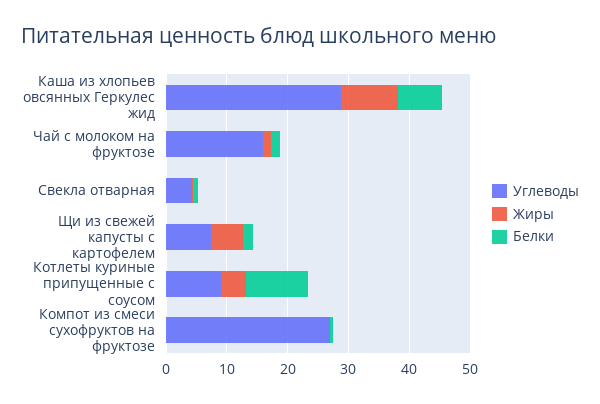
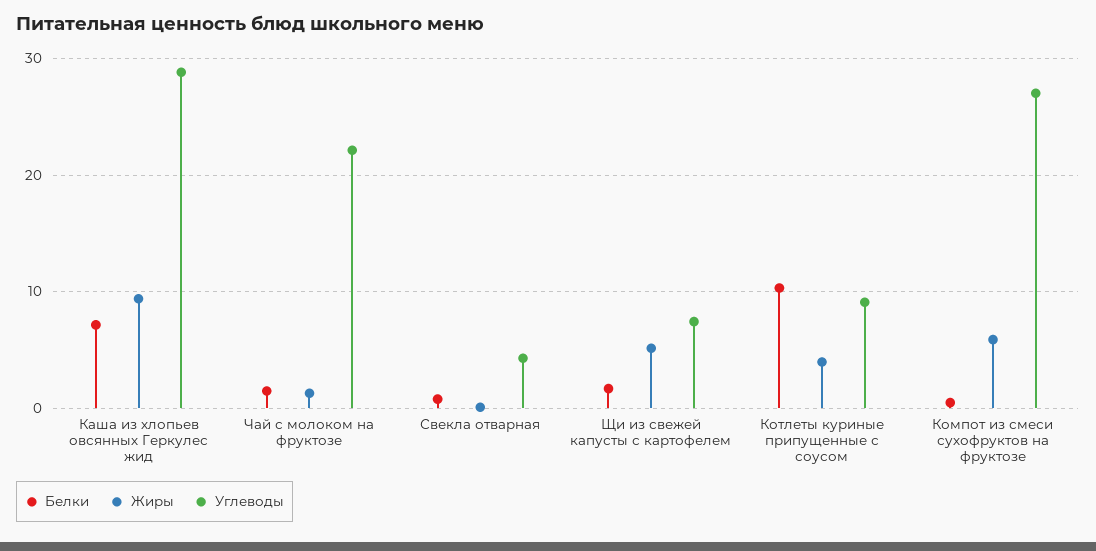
  {
    "Углеводы": {
      "Каша из хлопьев овсянных Геркулес жид": 29,
-     "Чай с молоком на фруктозе": 16,
+     "Чай с молоком на фруктозе": 22,
      "Свекла отварная": 4,
      "Щи из свежей капусты с картофелем": 7,
      "Котлеты куриные припущенные с соусом": 9,
      "Компот из смеси сухофруктов на фруктозе": 27
    },
    "Жиры": {
      "Каша из хлопьев овсянных Геркулес жид": 9,
      "Чай с молоком на фруктозе": 1,
      "Свекла отварная": 0,
      "Щи из свежей капусты с картофелем": 5,
      "Котлеты куриные припущенные с соусом": 4,
-     "Компот из смеси сухофруктов на фруктозе": 0
+     "Компот из смеси сухофруктов на фруктозе": 6
    },
    "Белки": {
      "Каша из хлопьев овсянных Геркулес жид": 7,
      "Чай с молоком на фруктозе": 2,
      "Свекла отварная": 1,
      "Щи из свежей капусты с картофелем": 2,
      "Котлеты куриные припущенные с соусом": 10,
      "Компот из смеси сухофруктов на фруктозе": 1
    }
  }

